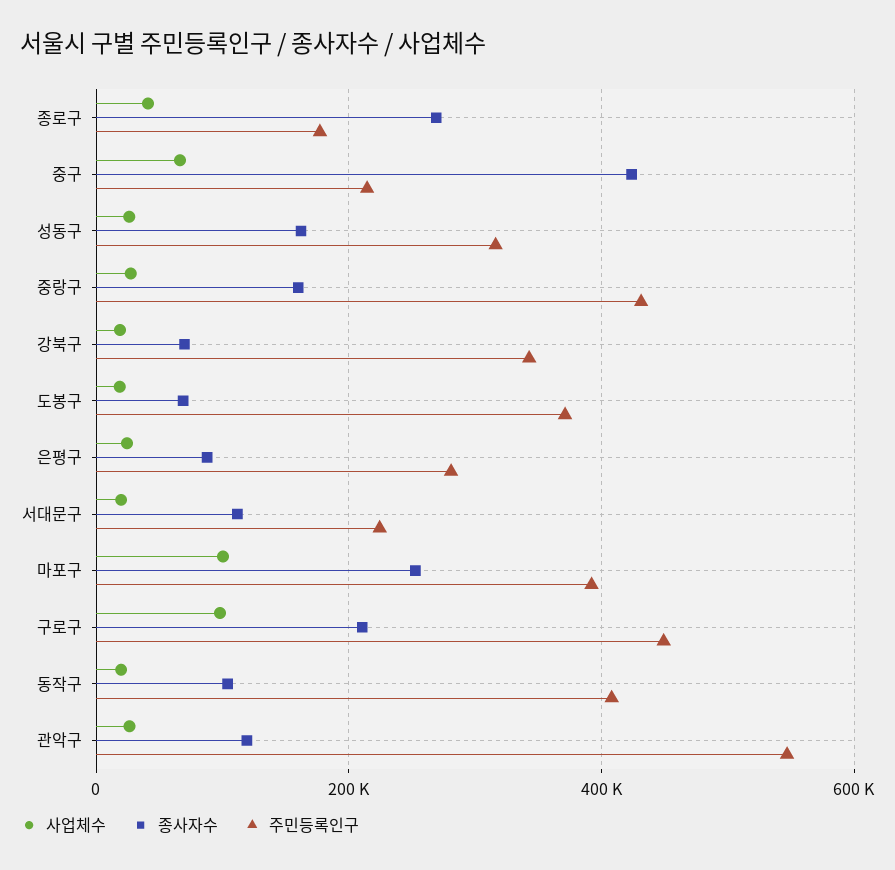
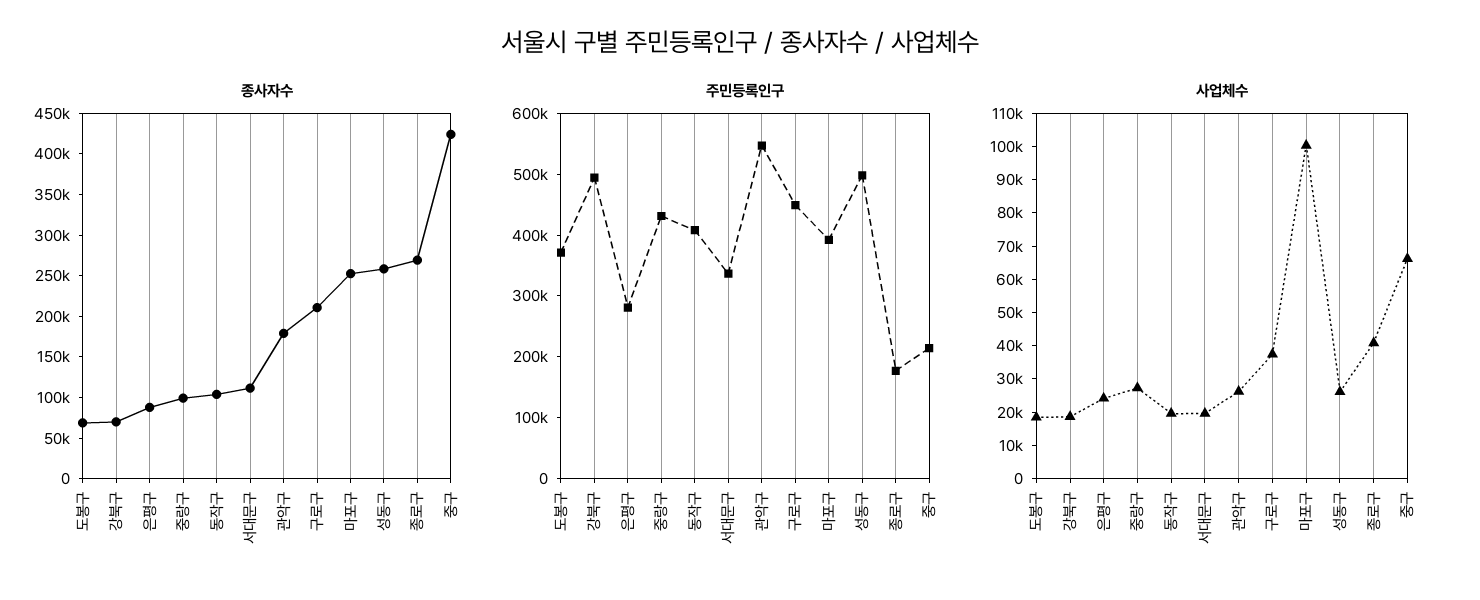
  {
    "사업체수": {
      "종로구": 40000,
      "중구": 65000,
      "성동구": 25000,
      "중랑구": 27500,
      "강북구": 17500,
      "도봉구": 17500,
      "은평구": 25000,
      "서대문구": 20000,
      "마포구": 100000,
-     "구로구": 100000,
+     "구로구": 37500,
      "동작구": 20000,
      "관악구": 25000
    },
    "종사자수": {
      "종로구": 270000,
      "중구": 420000,
-     "성동구": 160000,
+     "성동구": 260000,
-     "중랑구": 160000,
+     "중랑구": 100000,
      "강북구": 70000,
      "도봉구": 70000,
      "은평구": 90000,
      "서대문구": 110000,
      "마포구": 250000,
      "구로구": 210000,
      "동작구": 100000,
-     "관악구": 120000
+     "관악구": 180000
    },
    "주민등록인구": {
      "종로구": 180000,
      "중구": 220000,
-     "성동구": 320000,
+     "성동구": 500000,
      "중랑구": 440000,
-     "강북구": 340000,
+     "강북구": 500000,
      "도봉구": 380000,
      "은평구": 280000,
-     "서대문구": 220000,
+     "서대문구": 340000,
      "마포구": 400000,
      "구로구": 440000,
      "동작구": 400000,
      "관악구": 540000
    }
  }

